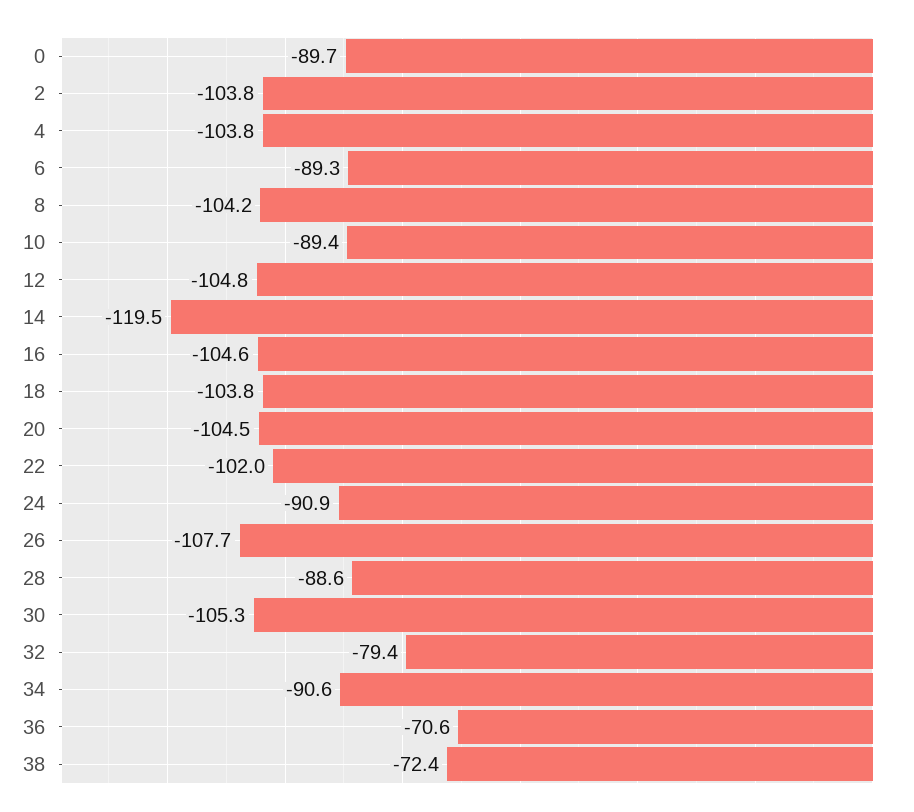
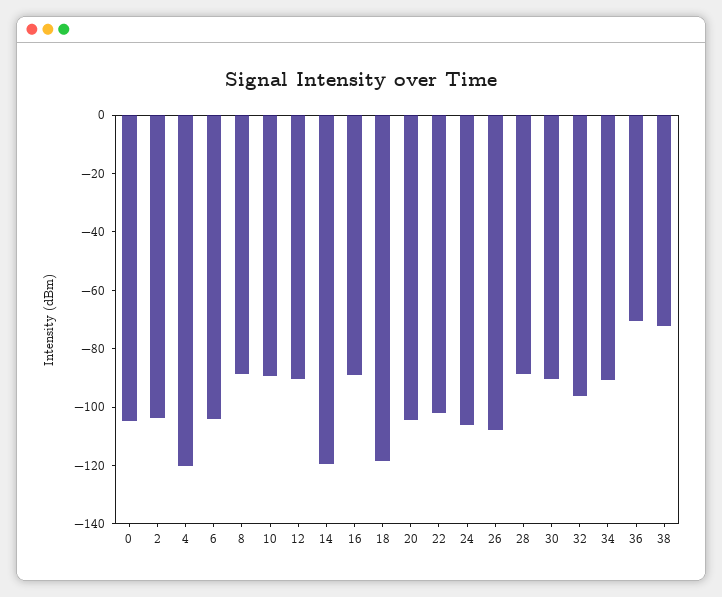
  {
-   "0": -89.7,
+   "0": -105,
    "2": -103.8,
-   "4": -103.8,
+   "4": -120,
-   "6": -89.3,
+   "6": -105,
-   "8": -104.2,
+   "8": -90,
    "10": -89.4,
-   "12": -104.8,
+   "12": -90,
    "14": -119.5,
-   "16": -104.6,
+   "16": -90,
-   "18": -103.8,
+   "18": -120,
    "20": -104.5,
    "22": -102,
-   "24": -90.9,
+   "24": -105,
    "26": -107.7,
    "28": -88.6,
-   "30": -105.3,
+   "30": -90,
-   "32": -79.4,
+   "32": -95,
    "34": -90.6,
    "36": -70.6,
    "38": -72.4
  }

